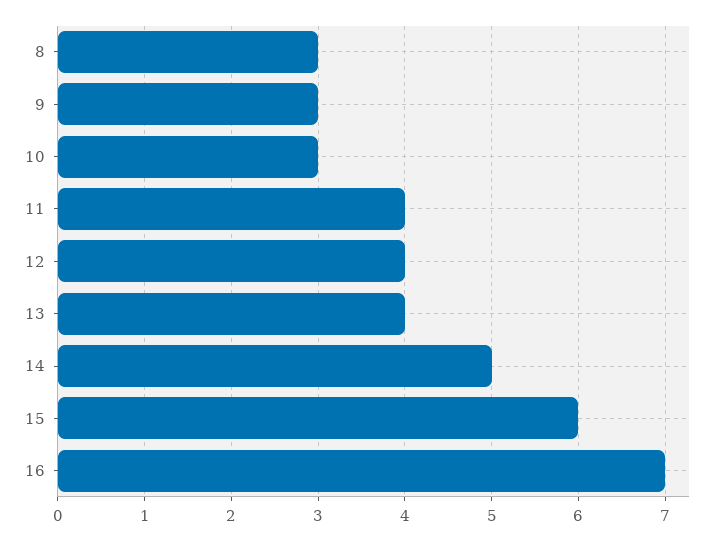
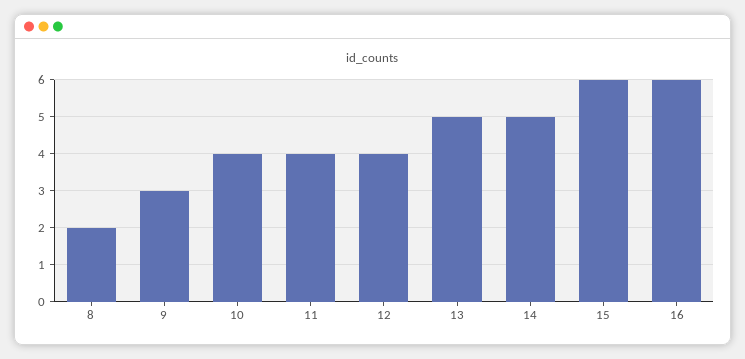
  {
-   "8": 3,
+   "8": 2,
    "9": 3,
-   "10": 3,
+   "10": 4,
    "11": 4,
    "12": 4,
-   "13": 4,
+   "13": 5,
    "14": 5,
    "15": 6,
-   "16": 7
+   "16": 6
  }

